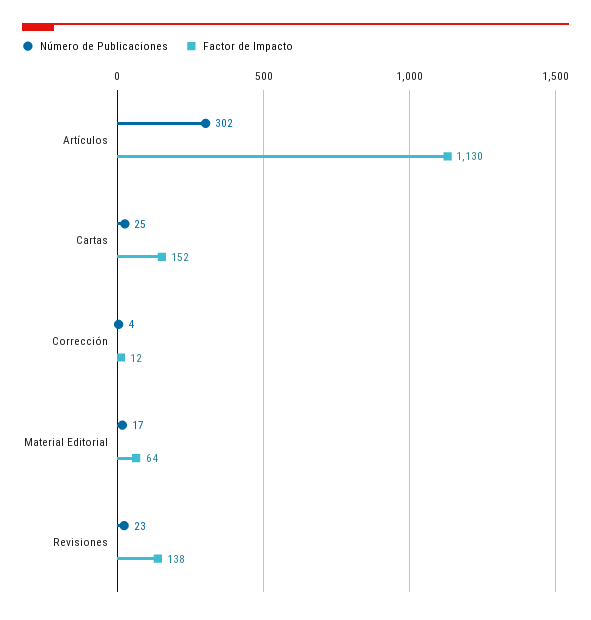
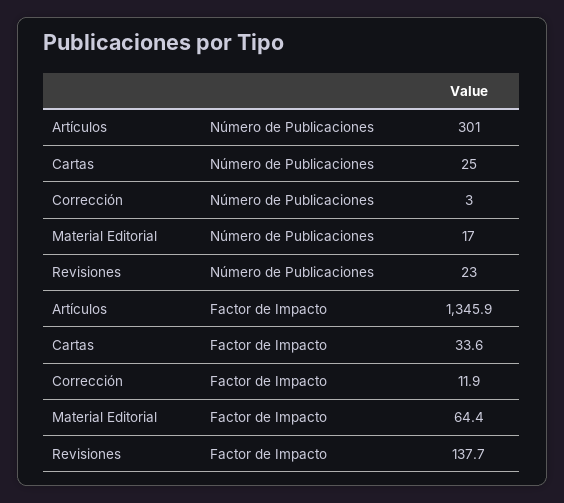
  {
    "Número de Publicaciones": {
-     "Artículos": 302,
+     "Artículos": 301,
      "Cartas": 25,
-     "Corrección": 4,
+     "Corrección": 3,
      "Material Editorial": 17,
      "Revisiones": 23
    },
    "Factor de Impacto": {
-     "Artículos": 1130,
+     "Artículos": 1345.9,
-     "Cartas": 152,
+     "Cartas": 33.6,
      "Corrección": 11.9,
      "Material Editorial": 64.4,
      "Revisiones": 137.7
    }
  }

